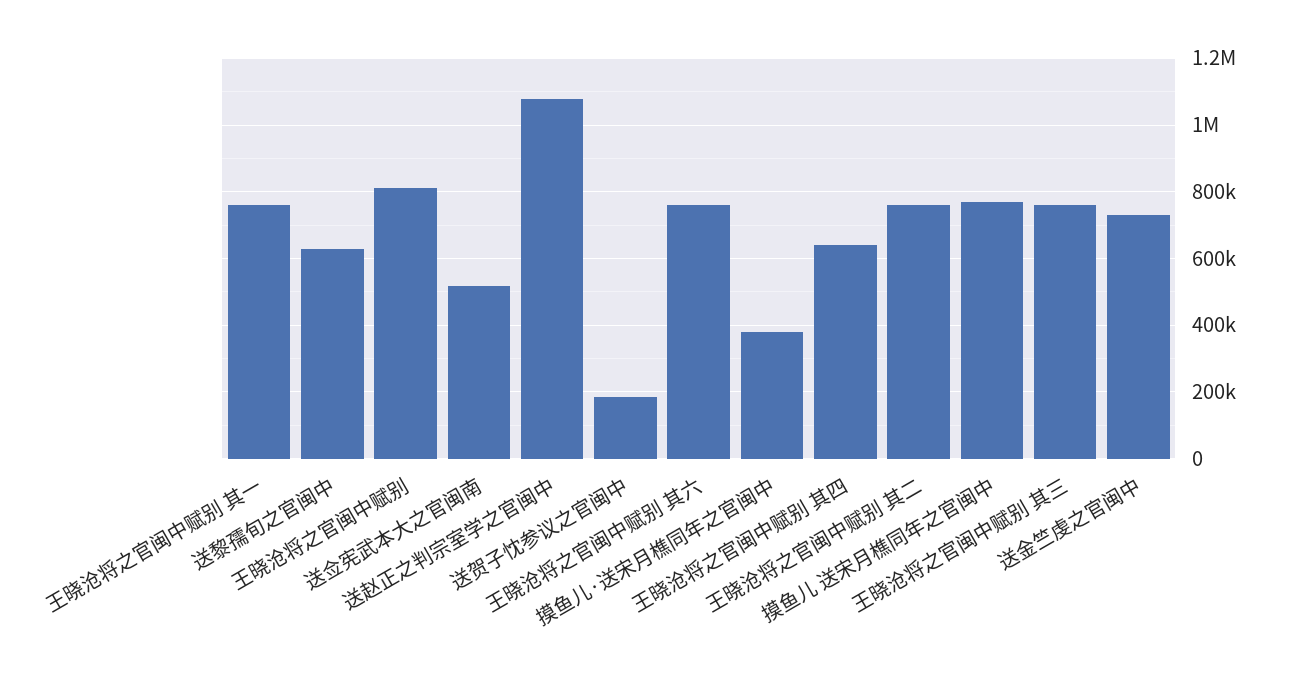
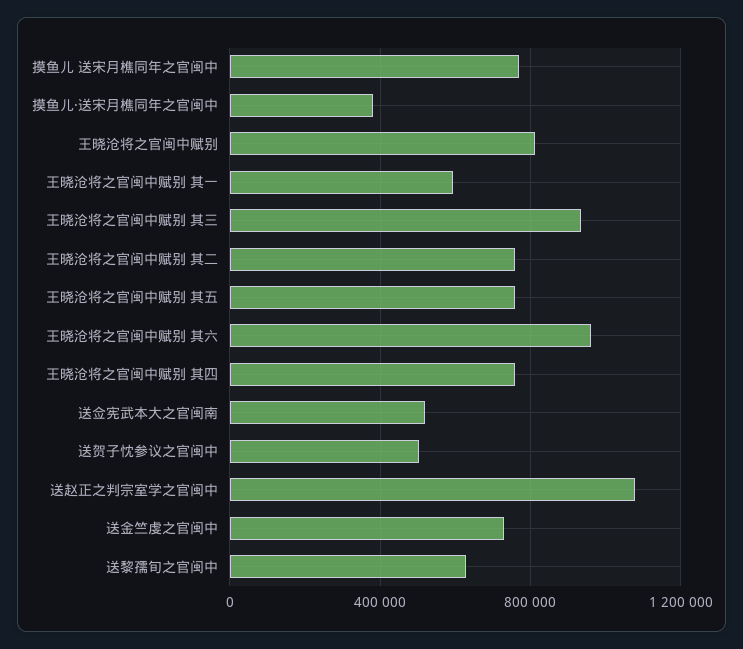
  {
-   "王晓沧将之官闽中赋别 其一": 760000,
+   "王晓沧将之官闽中赋别 其一": 600000,
    "送黎孺旬之官闽中": 620000,
    "王晓沧将之官闽中赋别": 820000,
    "送佥宪武本大之官闽南": 520000,
    "送赵正之判宗室学之官闽中": 1080000,
-   "送贺子忱参议之官闽中": 180000,
+   "送贺子忱参议之官闽中": 500000,
-   "王晓沧将之官闽中赋别 其六": 760000,
+   "王晓沧将之官闽中赋别 其六": 950000,
    "摸鱼儿·送宋月樵同年之官闽中": 380000,
-   "王晓沧将之官闽中赋别 其四": 640000,
+   "王晓沧将之官闽中赋别 其四": 750000,
    "王晓沧将之官闽中赋别 其二": 760000,
    "摸鱼儿 送宋月樵同年之官闽中": 760000,
-   "王晓沧将之官闽中赋别 其三": 760000,
+   "王晓沧将之官闽中赋别 其三": 950000,
-   "送金竺虔之官闽中": 720000
+   "送金竺虔之官闽中": 720000,
+   "王晓沧将之官闽中赋别 其五": 750000
  }

